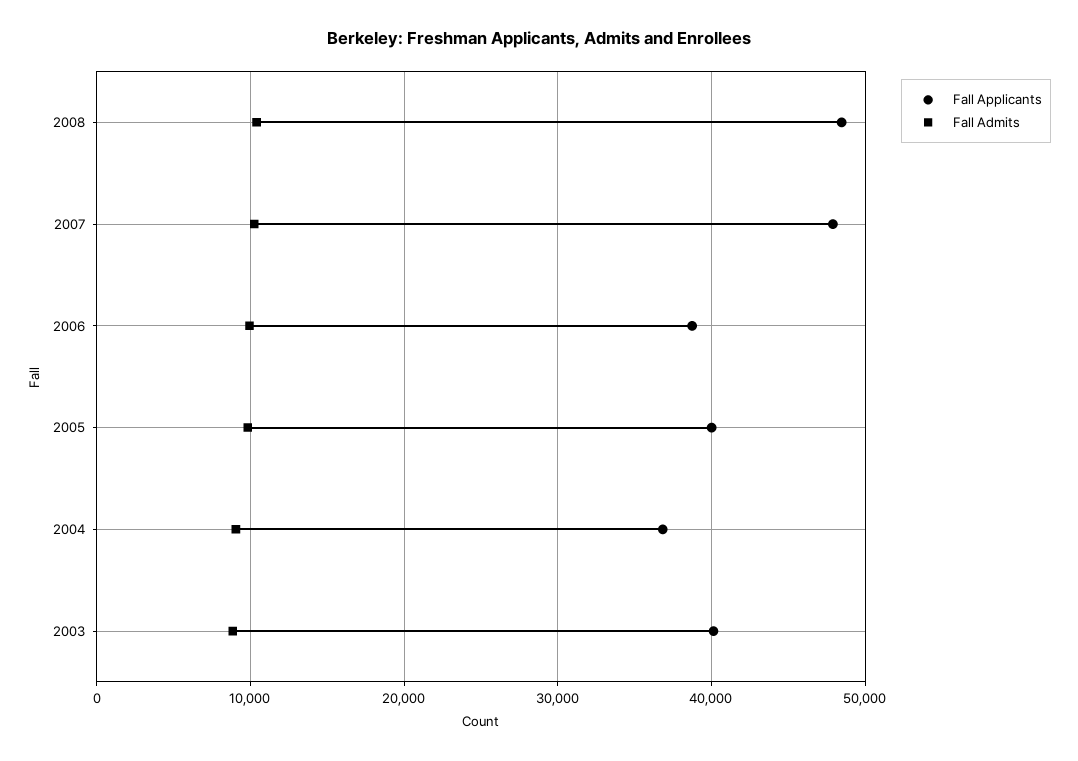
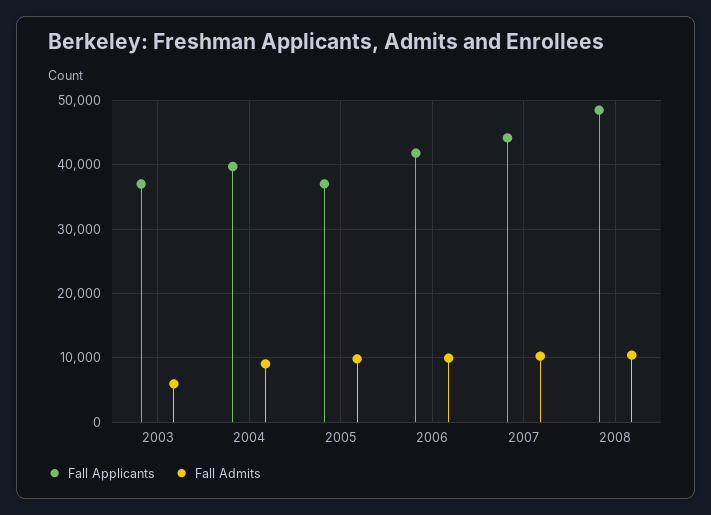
  {
    "Fall Applicants": {
      "2008": 48000,
-     "2007": 48000,
+     "2007": 44000,
-     "2006": 39000,
+     "2006": 42000,
-     "2005": 40000,
+     "2005": 37000,
-     "2004": 37000,
+     "2004": 40000,
-     "2003": 40000
+     "2003": 37000
    },
    "Fall Admits": {
      "2008": 10000,
      "2007": 10000,
      "2006": 10000,
      "2005": 10000,
      "2004": 9000,
-     "2003": 9000
+     "2003": 6000
    }
  }

